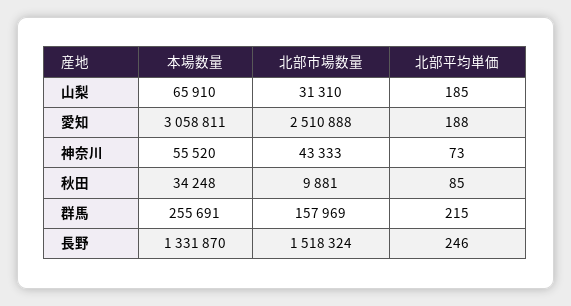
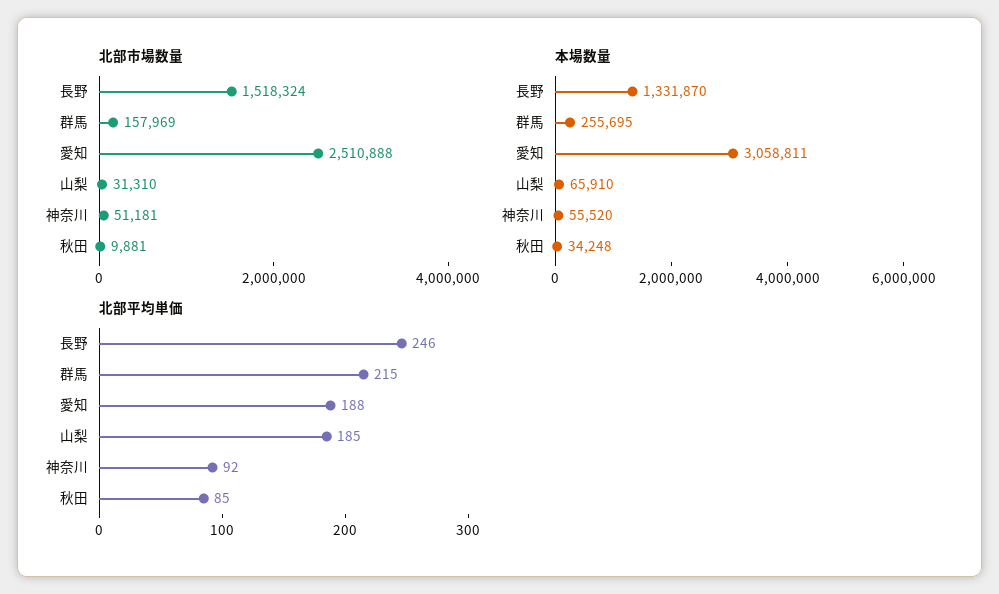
  {
    "本場数量": {
      "山梨": 65910,
      "愛知": 3058811,
      "神奈川": 55520,
      "秋田": 34248,
-     "群馬": 255691,
+     "群馬": 255695,
      "長野": 1331870
    },
    "北部市場数量": {
      "山梨": 31310,
      "愛知": 2510888,
-     "神奈川": 43333,
+     "神奈川": 51181,
      "秋田": 9881,
      "群馬": 157969,
      "長野": 1518324
    },
    "北部平均単価": {
      "山梨": 185,
      "愛知": 188,
-     "神奈川": 73,
+     "神奈川": 92,
      "秋田": 85,
      "群馬": 215,
      "長野": 246
    }
  }

